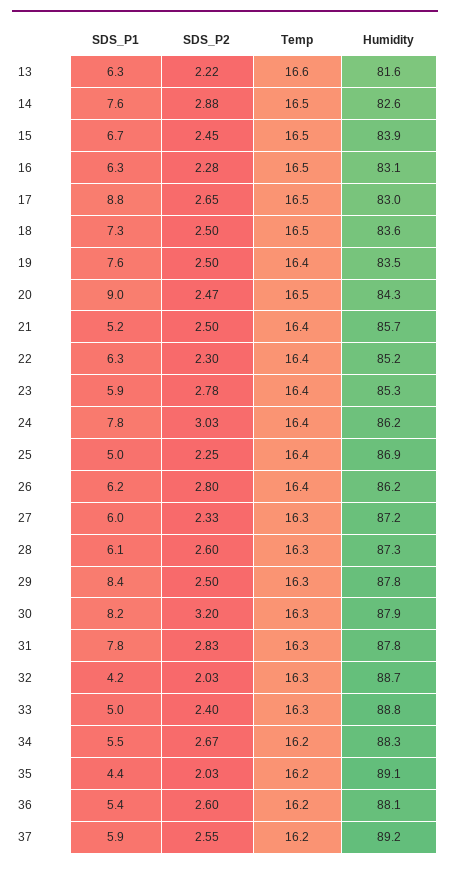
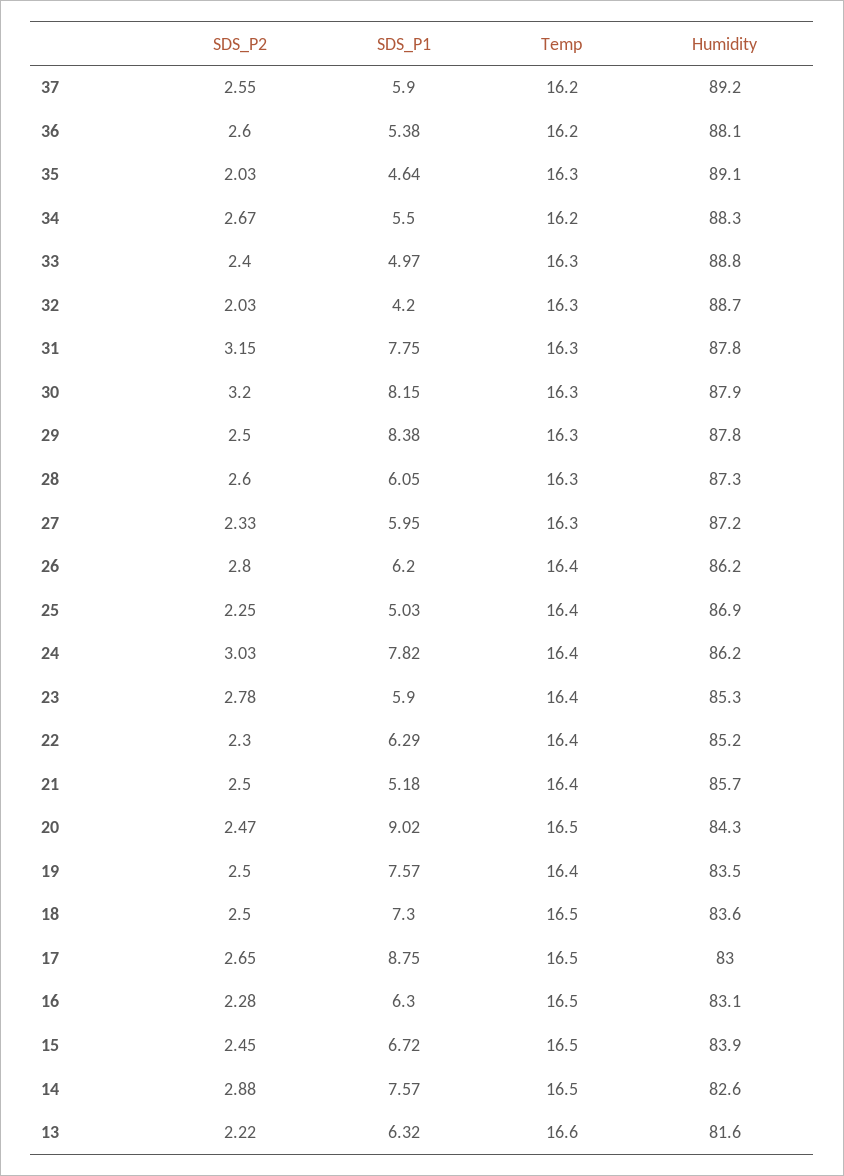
  {
    "SDS_P1": {
      "13": 6.32,
      "14": 7.57,
      "15": 6.72,
      "16": 6.3,
      "17": 8.75,
      "18": 7.3,
      "19": 7.57,
      "20": 9.02,
      "21": 5.18,
      "22": 6.29,
      "23": 5.9,
      "24": 7.82,
      "25": 5.03,
      "26": 6.2,
      "27": 5.95,
      "28": 6.05,
      "29": 8.38,
      "30": 8.15,
      "31": 7.75,
      "32": 4.2,
      "33": 4.97,
      "34": 5.5,
-     "35": 4.4,
+     "35": 4.64,
      "36": 5.38,
      "37": 5.9
    },
    "SDS_P2": {
      "13": 2.22,
      "14": 2.88,
      "15": 2.45,
      "16": 2.28,
      "17": 2.65,
      "18": 2.5,
      "19": 2.5,
      "20": 2.47,
      "21": 2.5,
      "22": 2.3,
      "23": 2.78,
      "24": 3.03,
      "25": 2.25,
      "26": 2.8,
      "27": 2.33,
      "28": 2.6,
      "29": 2.5,
      "30": 3.2,
-     "31": 2.83,
+     "31": 3.15,
      "32": 2.03,
      "33": 2.4,
      "34": 2.67,
      "35": 2.03,
      "36": 2.6,
      "37": 2.55
    },
    "Temp": {
      "13": 16.6,
      "14": 16.5,
      "15": 16.5,
      "16": 16.5,
      "17": 16.5,
      "18": 16.5,
      "19": 16.4,
      "20": 16.5,
      "21": 16.4,
      "22": 16.4,
      "23": 16.4,
      "24": 16.4,
      "25": 16.4,
      "26": 16.4,
      "27": 16.3,
      "28": 16.3,
      "29": 16.3,
      "30": 16.3,
      "31": 16.3,
      "32": 16.3,
      "33": 16.3,
      "34": 16.2,
-     "35": 16.2,
+     "35": 16.3,
      "36": 16.2,
      "37": 16.2
    },
    "Humidity": {
      "13": 81.6,
      "14": 82.6,
      "15": 83.9,
      "16": 83.1,
      "17": 83,
      "18": 83.6,
      "19": 83.5,
      "20": 84.3,
      "21": 85.7,
      "22": 85.2,
      "23": 85.3,
      "24": 86.2,
      "25": 86.9,
      "26": 86.2,
      "27": 87.2,
      "28": 87.3,
      "29": 87.8,
      "30": 87.9,
      "31": 87.8,
      "32": 88.7,
      "33": 88.8,
      "34": 88.3,
      "35": 89.1,
      "36": 88.1,
      "37": 89.2
    }
  }

